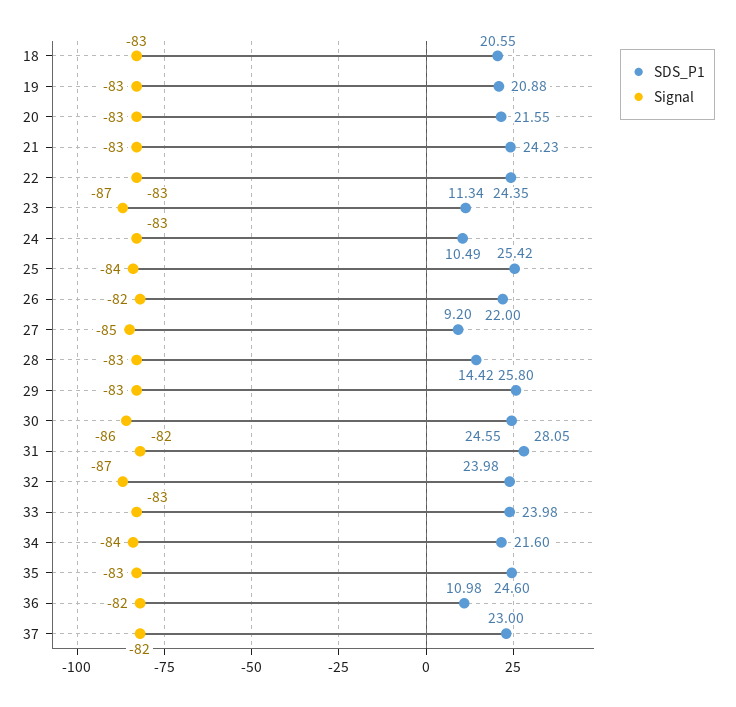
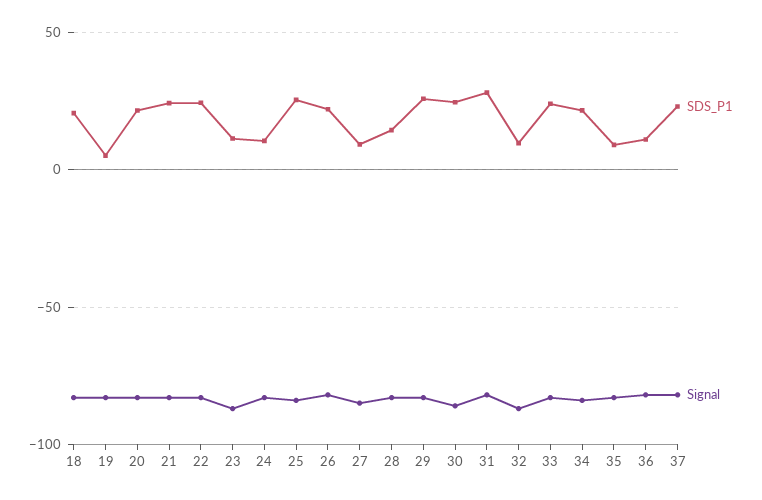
  {
    "SDS_P1": {
      "18": 20.55,
-     "19": 20.88,
+     "19": 5,
      "20": 21.55,
      "21": 24.23,
      "22": 24.35,
      "23": 11.34,
      "24": 10.49,
      "25": 25.42,
      "26": 22,
      "27": 9.2,
      "28": 14.42,
      "29": 25.8,
      "30": 24.55,
      "31": 28.05,
-     "32": 23.98,
+     "32": 10,
      "33": 23.98,
      "34": 21.6,
-     "35": 24.6,
+     "35": 10,
      "36": 10.98,
      "37": 23
    },
    "Signal": {
      "18": -83,
      "19": -83,
      "20": -83,
      "21": -83,
      "22": -83,
      "23": -87,
      "24": -83,
      "25": -84,
      "26": -82,
      "27": -85,
      "28": -83,
      "29": -83,
      "30": -86,
      "31": -82,
      "32": -87,
      "33": -83,
      "34": -84,
      "35": -83,
      "36": -82,
      "37": -82
    }
  }

